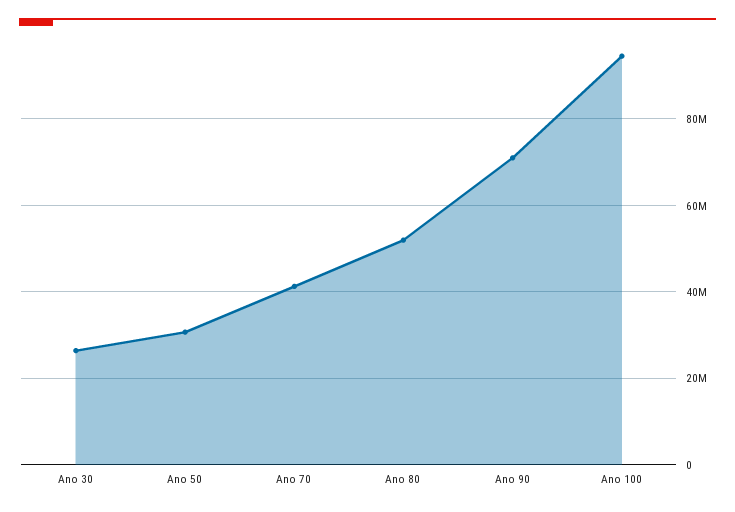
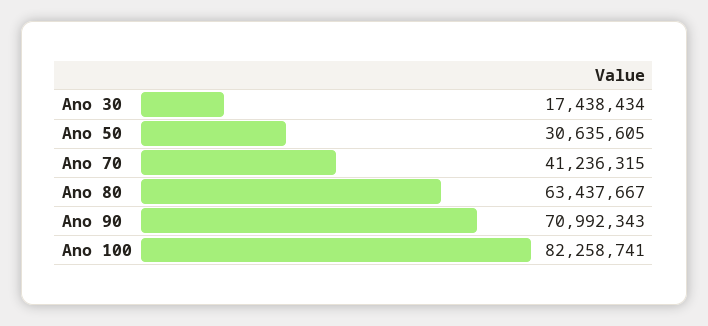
  {
-   "Ano 30": 26000000,
+   "Ano 30": 17438434,
    "Ano 50": 30635605,
    "Ano 70": 41236315,
-   "Ano 80": 52000000,
+   "Ano 80": 63437667,
    "Ano 90": 70992343,
-   "Ano 100": 94000000
+   "Ano 100": 82258741
  }

